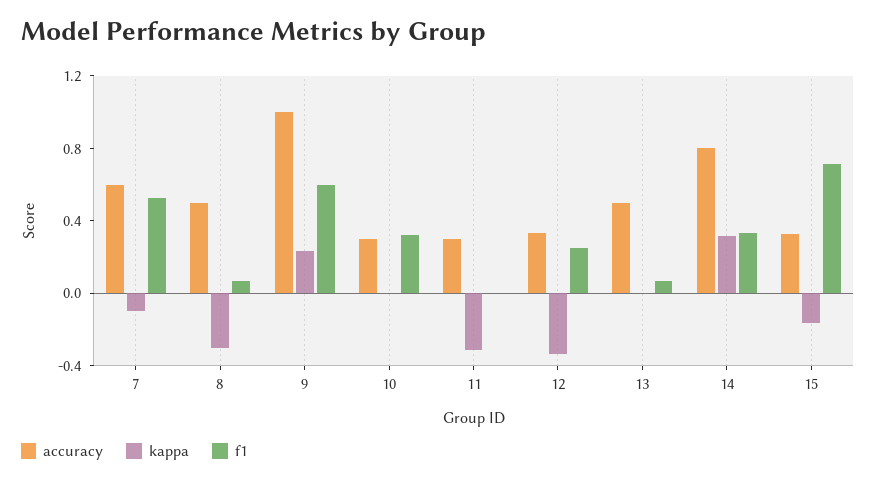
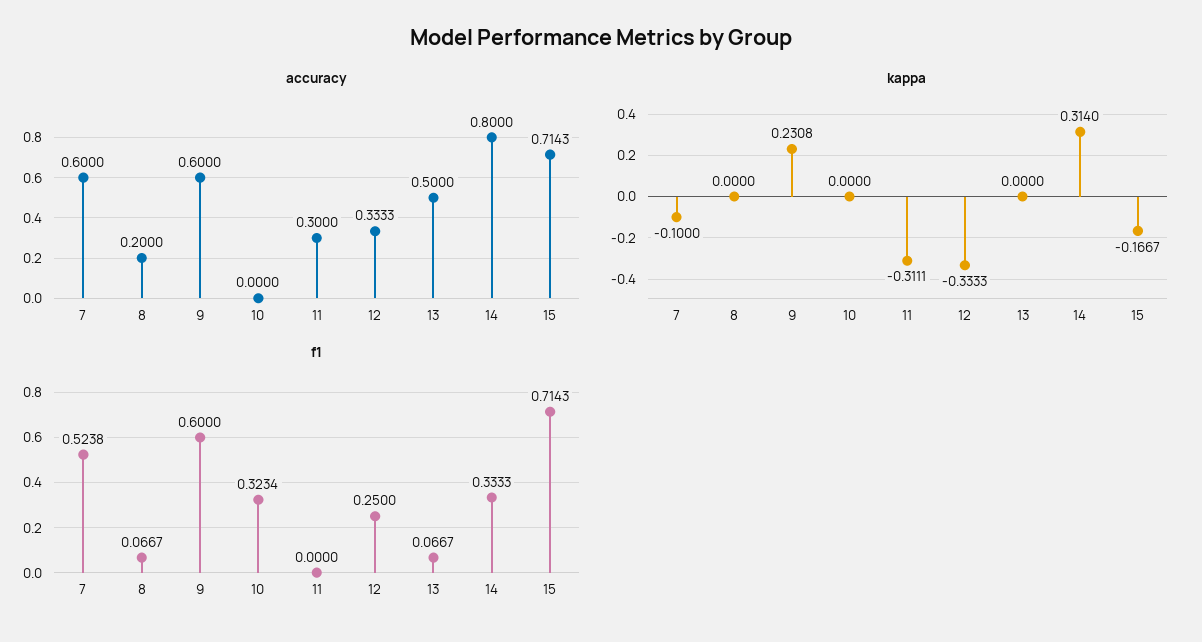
  {
    "accuracy": {
      "7": 0.6,
-     "8": 0.5,
+     "8": 0.2,
-     "9": 1,
+     "9": 0.6,
-     "10": 0.3,
+     "10": 0,
      "11": 0.3,
      "12": 0.3333,
      "13": 0.5,
      "14": 0.8,
-     "15": 0.3
+     "15": 0.7143
    },
    "kappa": {
      "7": -0.1,
-     "8": -0.3,
+     "8": 0,
      "9": 0.2308,
      "10": 0,
      "11": -0.3111,
      "12": -0.3333,
      "13": 0,
      "14": 0.314,
      "15": -0.1667
    },
    "f1": {
      "7": 0.5238,
      "8": 0.0667,
      "9": 0.6,
      "10": 0.3234,
      "11": 0,
      "12": 0.25,
      "13": 0.0667,
      "14": 0.3333,
      "15": 0.7143
    }
  }

